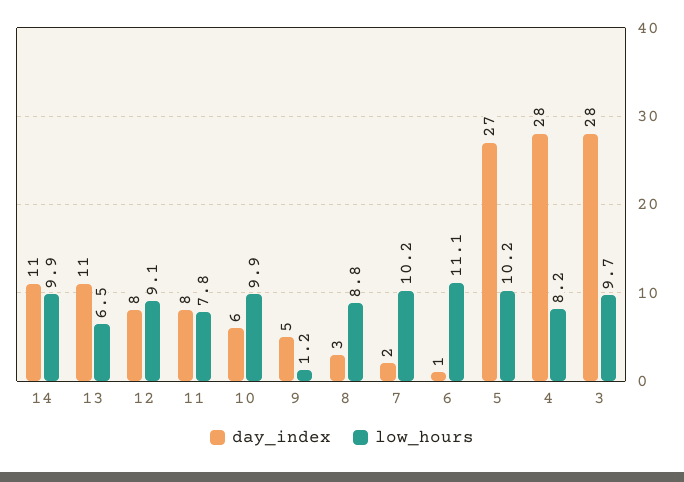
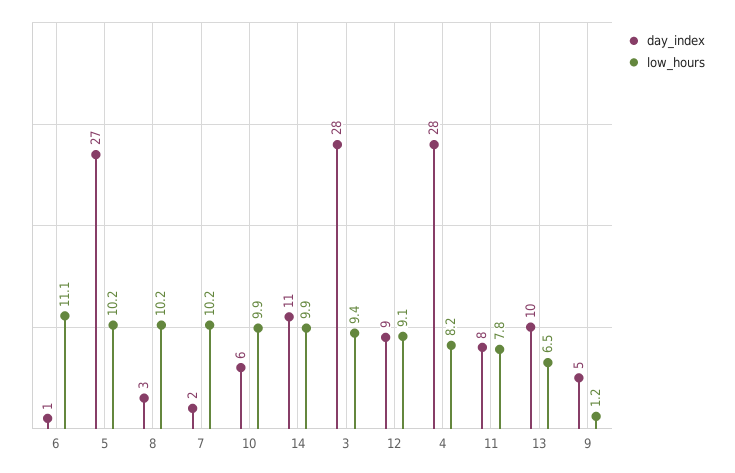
  {
    "day_index": {
      "14": 11,
-     "13": 11,
+     "13": 10,
-     "12": 8,
+     "12": 9,
      "11": 8,
      "10": 6,
      "9": 5,
      "8": 3,
      "7": 2,
      "6": 1,
      "5": 27,
      "4": 28,
      "3": 28
    },
    "low_hours": {
      "14": 9.9,
      "13": 6.5,
      "12": 9.1,
      "11": 7.8,
      "10": 9.9,
      "9": 1.2,
-     "8": 8.8,
+     "8": 10.2,
      "7": 10.2,
      "6": 11.1,
      "5": 10.2,
      "4": 8.2,
-     "3": 9.7
+     "3": 9.4
    }
  }

